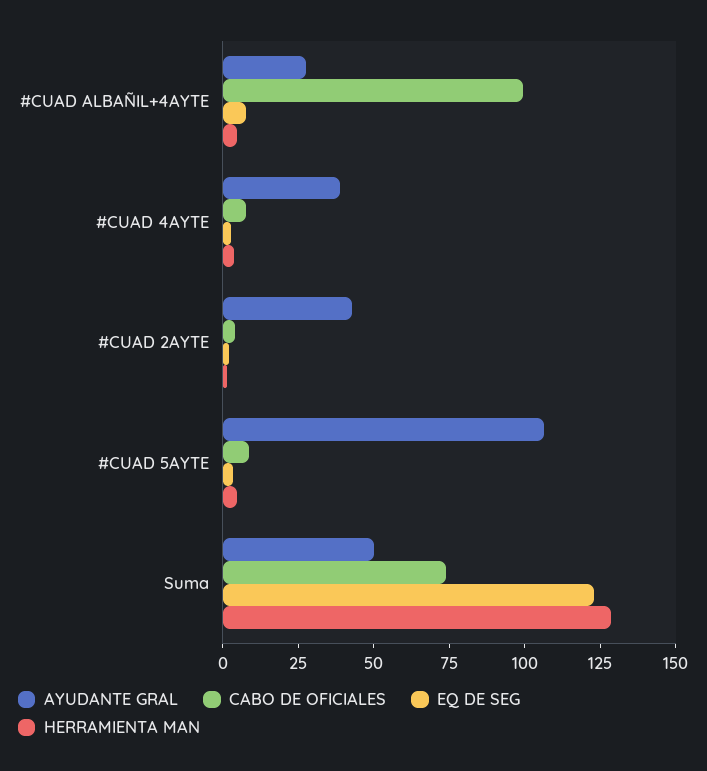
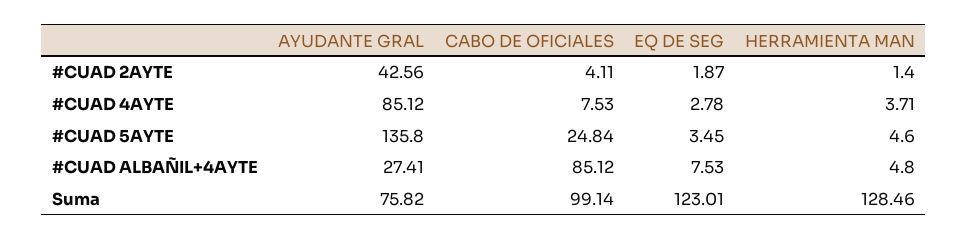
  {
    "AYUDANTE GRAL": {
      "#CUAD ALBAÑIL+4AYTE": 27.41,
-     "#CUAD 4AYTE": 40,
+     "#CUAD 4AYTE": 85.12,
      "#CUAD 2AYTE": 42.56,
-     "#CUAD 5AYTE": 105,
+     "#CUAD 5AYTE": 135.8,
-     "Suma": 50
+     "Suma": 75.82
    },
    "CABO DE OFICIALES": {
-     "#CUAD ALBAÑIL+4AYTE": 100,
+     "#CUAD ALBAÑIL+4AYTE": 85.12,
      "#CUAD 4AYTE": 7.53,
      "#CUAD 2AYTE": 4.11,
-     "#CUAD 5AYTE": 10,
+     "#CUAD 5AYTE": 24.84,
-     "Suma": 75
+     "Suma": 99.14
    },
    "EQ DE SEG": {
      "#CUAD ALBAÑIL+4AYTE": 7.53,
      "#CUAD 4AYTE": 2.78,
      "#CUAD 2AYTE": 1.87,
      "#CUAD 5AYTE": 3.45,
      "Suma": 123.01
    },
    "HERRAMIENTA MAN": {
      "#CUAD ALBAÑIL+4AYTE": 4.8,
      "#CUAD 4AYTE": 3.71,
      "#CUAD 2AYTE": 1.4,
      "#CUAD 5AYTE": 4.6,
      "Suma": 128.46
    }
  }

